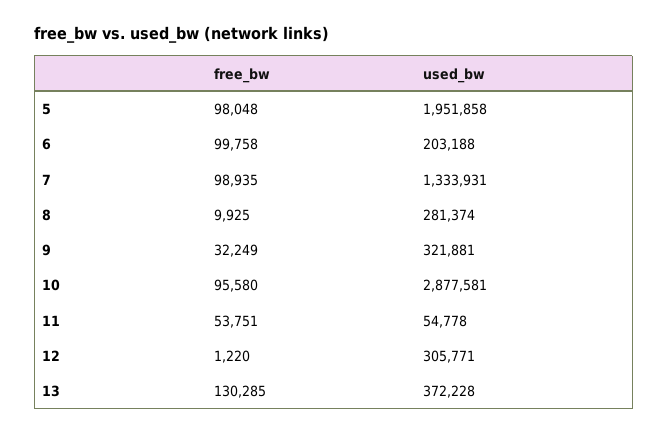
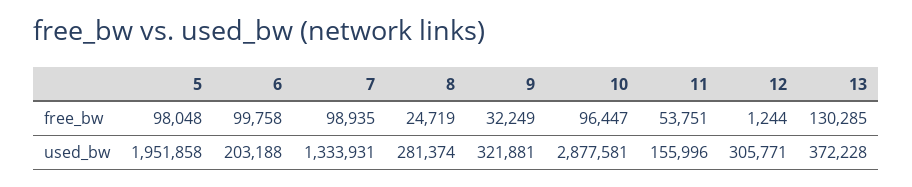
  {
    "free_bw": {
      "5": 98048,
      "6": 99758,
      "7": 98935,
-     "8": 9925,
+     "8": 24719,
      "9": 32249,
-     "10": 95580,
+     "10": 96447,
      "11": 53751,
-     "12": 1220,
+     "12": 1244,
      "13": 130285
    },
    "used_bw": {
      "5": 1951858,
      "6": 203188,
      "7": 1333931,
      "8": 281374,
      "9": 321881,
      "10": 2877581,
-     "11": 54778,
+     "11": 155996,
      "12": 305771,
      "13": 372228
    }
  }

